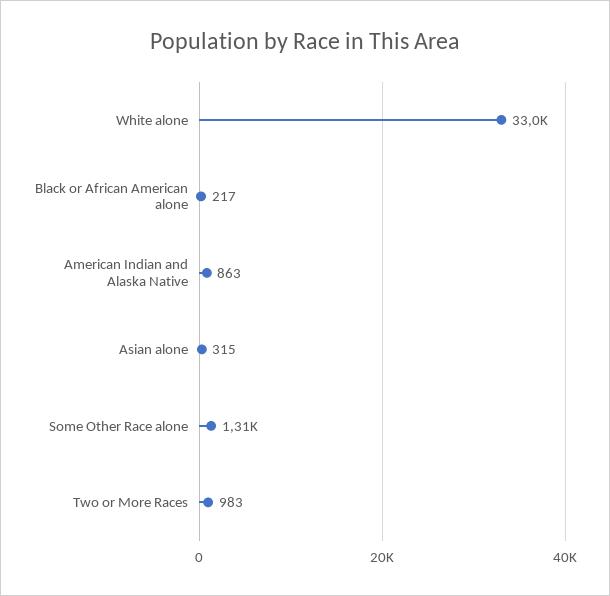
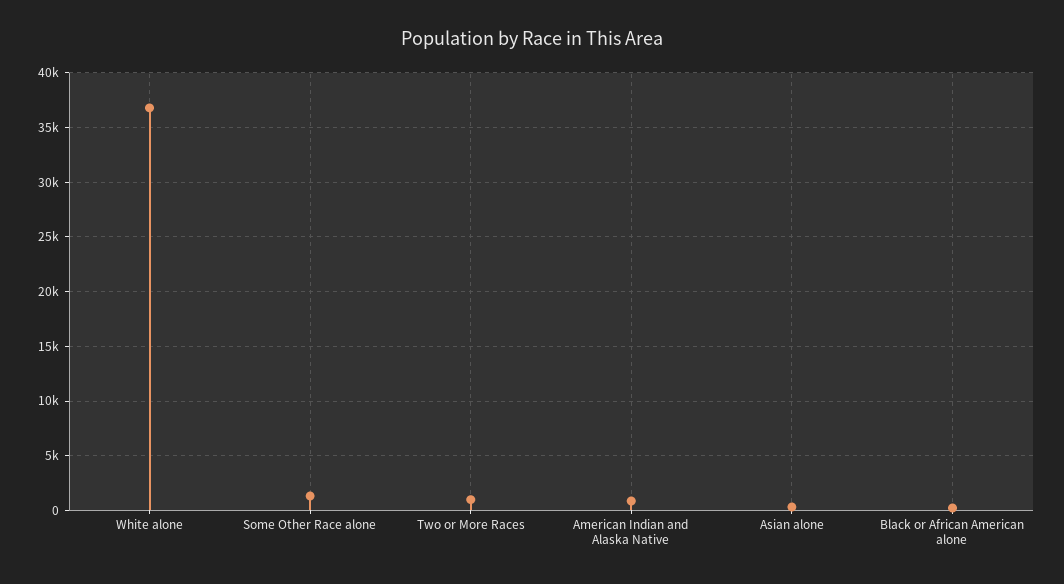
  {
-   "White alone": 33000,
+   "White alone": 37000,
    "Black or African American alone": 217,
    "American Indian and Alaska Native": 863,
    "Asian alone": 315,
    "Some Other Race alone": 1310,
    "Two or More Races": 983
  }

